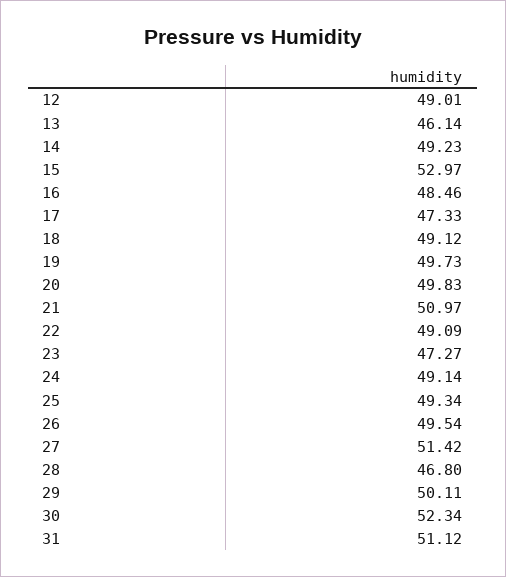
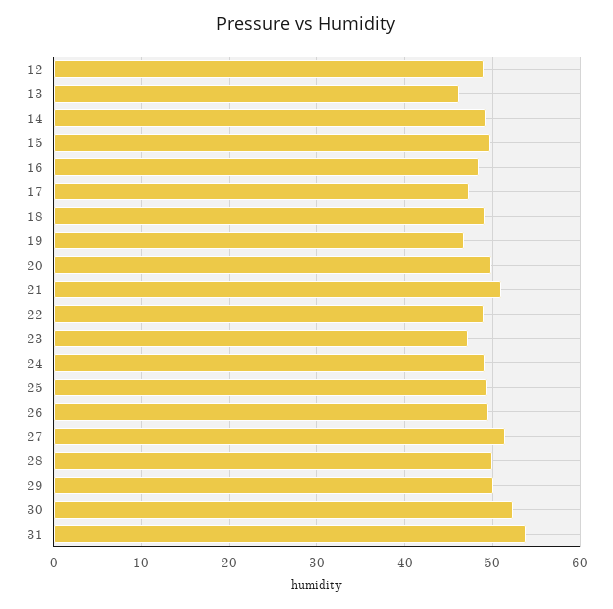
  {
    "12": 49.01,
    "13": 46.14,
    "14": 49.23,
-   "15": 52.97,
+   "15": 50,
    "16": 48.46,
    "17": 47.33,
    "18": 49.12,
-   "19": 49.73,
+   "19": 47,
    "20": 49.83,
    "21": 50.97,
    "22": 49.09,
    "23": 47.27,
    "24": 49.14,
    "25": 49.34,
    "26": 49.54,
    "27": 51.42,
-   "28": 46.8,
+   "28": 50,
    "29": 50.11,
    "30": 52.34,
-   "31": 51.12
+   "31": 54
  }

